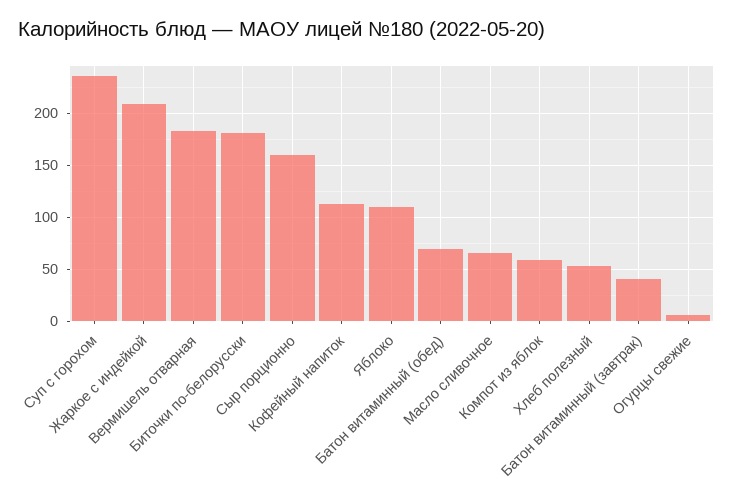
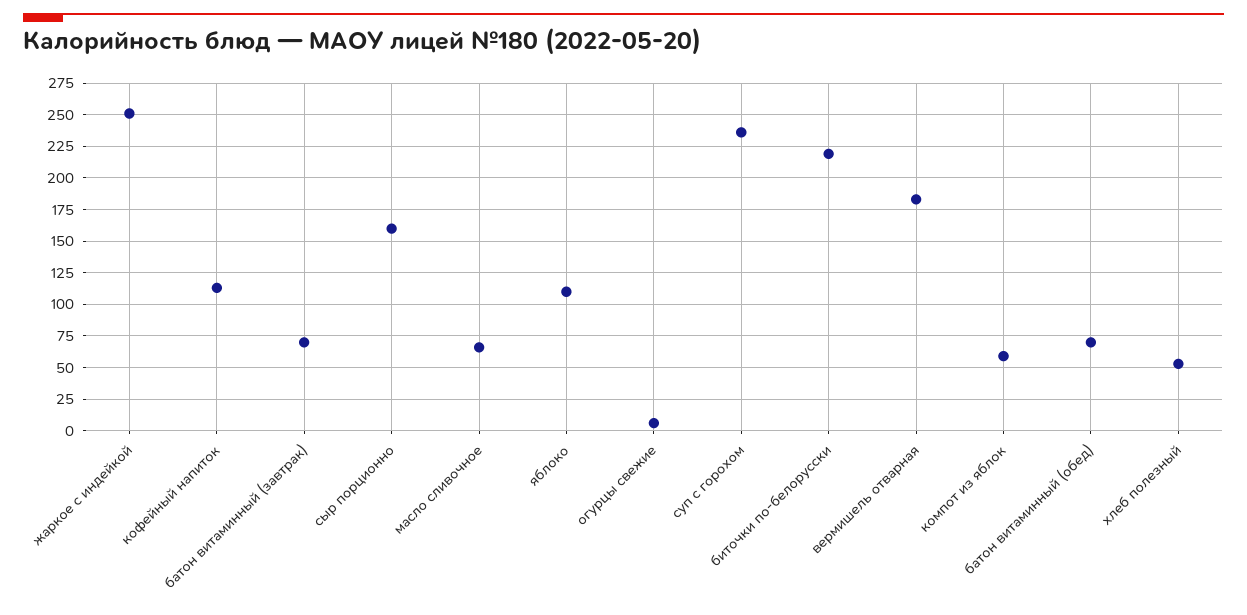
  {
    "Суп с горохом": 235,
-   "Жаркое с индейкой": 210,
+   "Жаркое с индейкой": 250,
    "Вермишель отварная": 185,
-   "Биточки по-белорусски": 180,
+   "Биточки по-белорусски": 220,
    "Сыр порционно": 160,
    "Кофейный напиток": 115,
    "Яблоко": 110,
    "Батон витаминный (обед)": 70,
    "Масло сливочное": 65,
    "Компот из яблок": 60,
    "Хлеб полезный": 55,
-   "Батон витаминный (завтрак)": 40,
+   "Батон витаминный (завтрак)": 70,
    "Огурцы свежие": 5
  }

